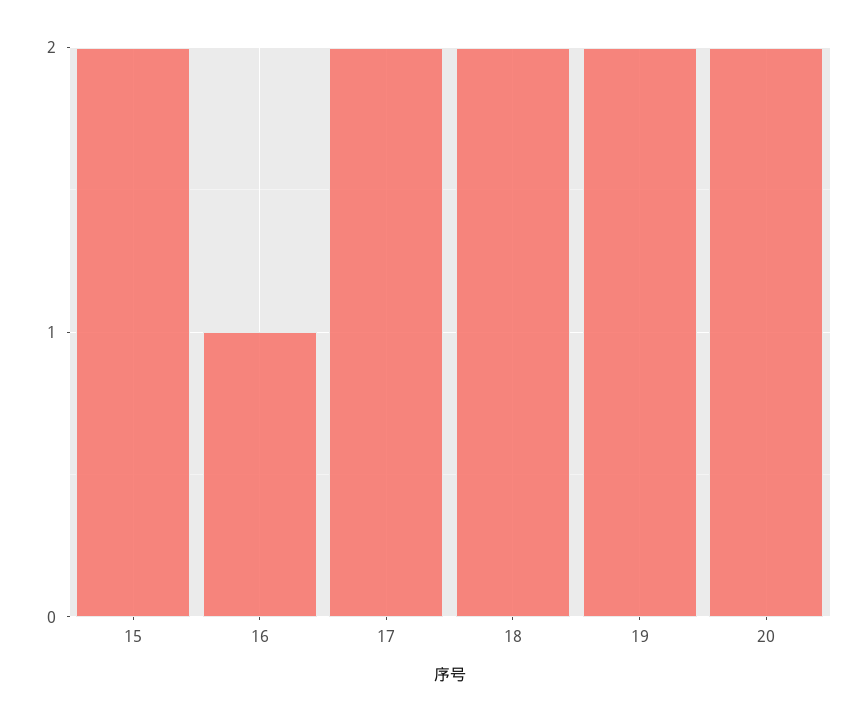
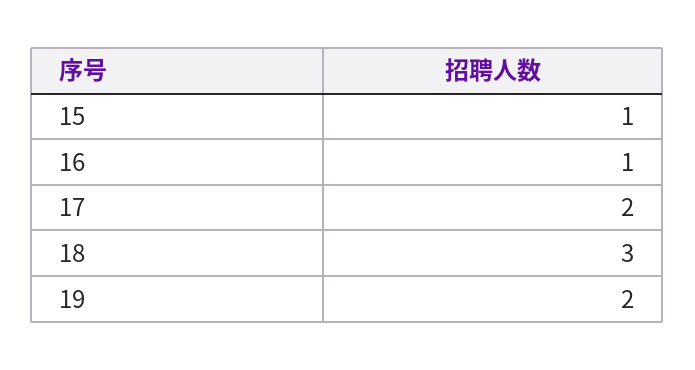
  {
-   "15": 2,
+   "15": 1,
    "16": 1,
    "17": 2,
-   "18": 2,
+   "18": 3,
-   "19": 2,
+   "19": 2
-   "20": 2
  }

